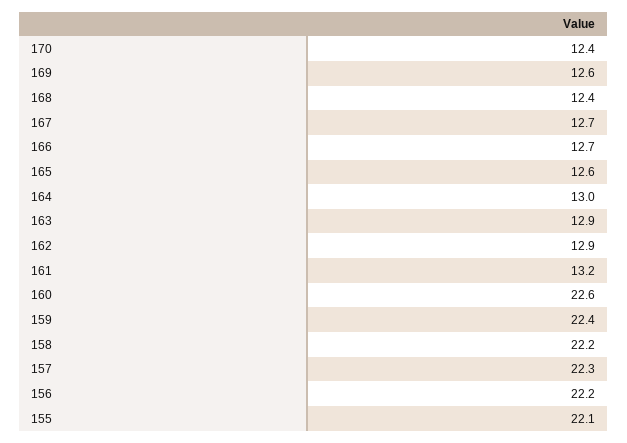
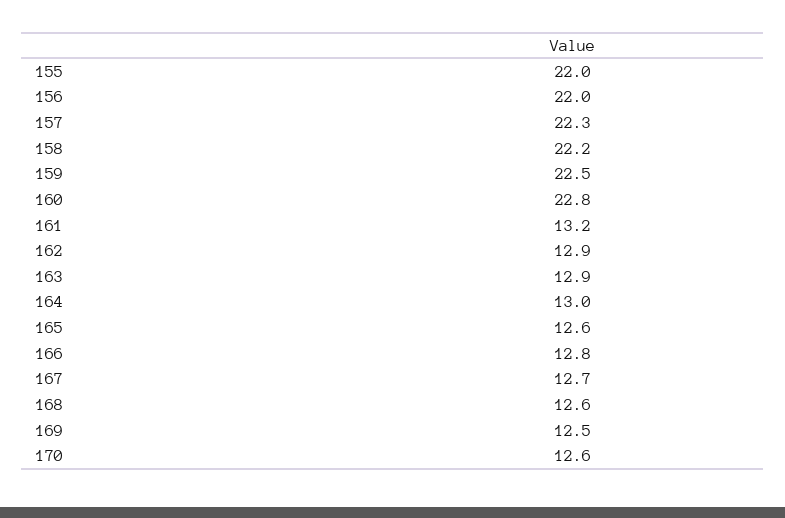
  {
-   "170": 12.4,
+   "170": 12.6,
-   "169": 12.6,
+   "169": 12.5,
-   "168": 12.4,
+   "168": 12.6,
    "167": 12.7,
-   "166": 12.7,
+   "166": 12.8,
    "165": 12.6,
    "164": 13,
    "163": 12.9,
    "162": 12.9,
    "161": 13.2,
-   "160": 22.6,
+   "160": 22.8,
-   "159": 22.4,
+   "159": 22.5,
    "158": 22.2,
    "157": 22.3,
-   "156": 22.2,
+   "156": 22,
-   "155": 22.1
+   "155": 22
  }

